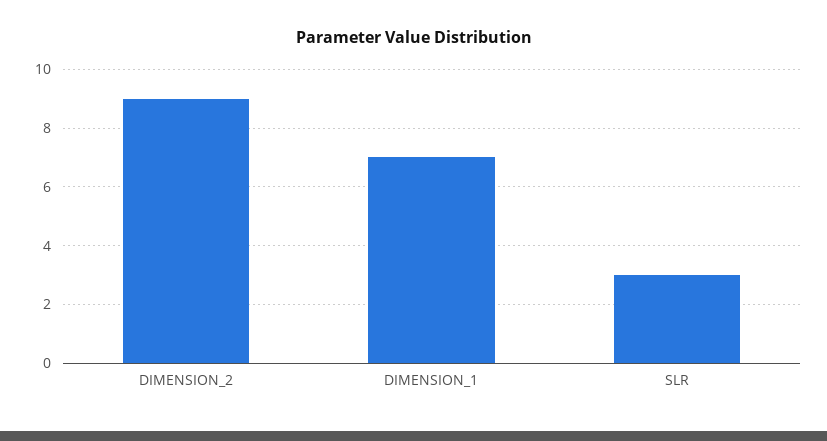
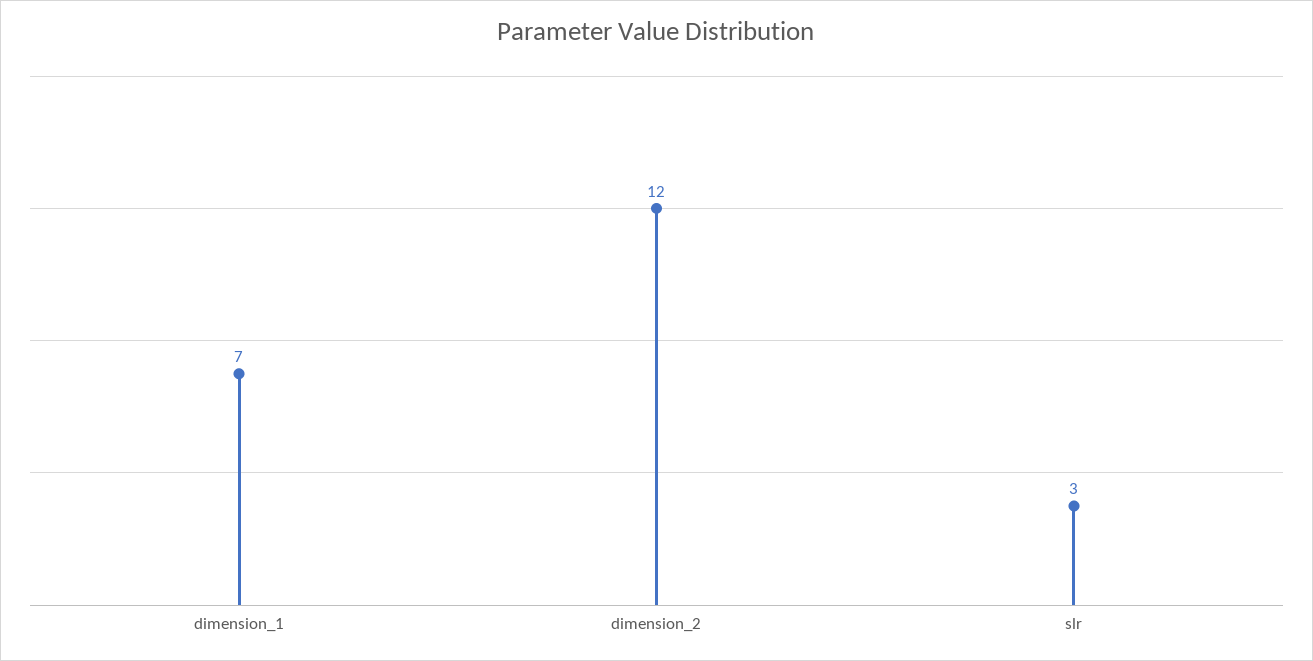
  {
-   "DIMENSION_2": 9,
+   "DIMENSION_2": 12,
    "DIMENSION_1": 7,
    "SLR": 3
  }

